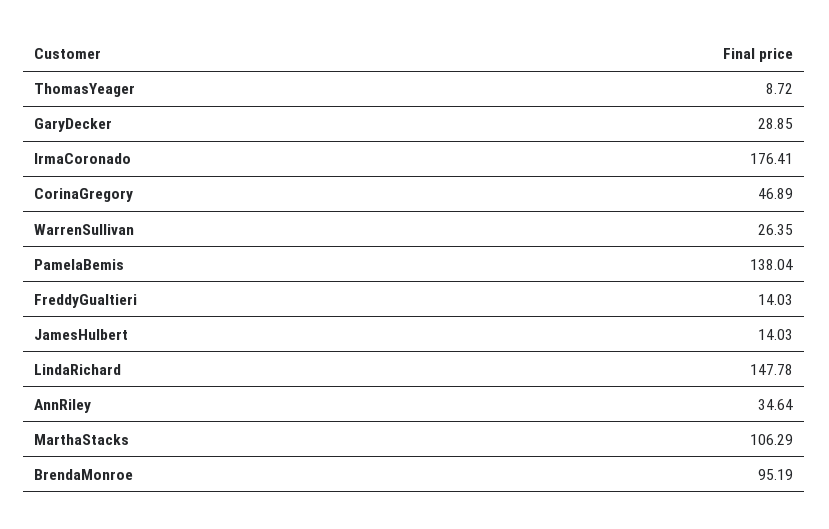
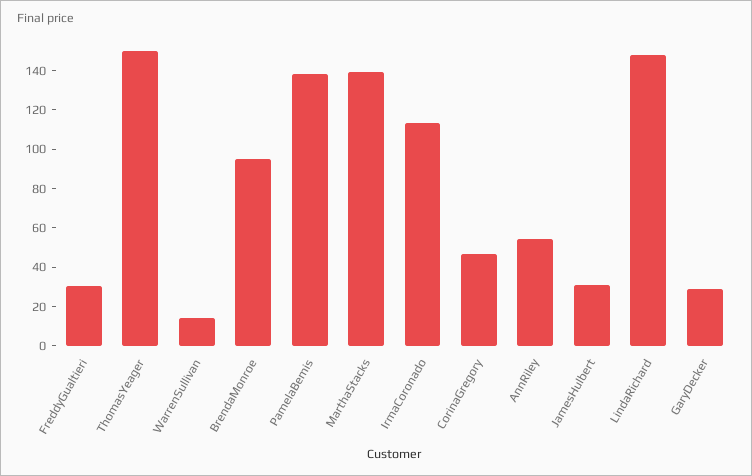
  {
-   "ThomasYeager": 8.72,
+   "ThomasYeager": 150,
    "GaryDecker": 28.85,
-   "IrmaCoronado": 176.41,
+   "IrmaCoronado": 115,
    "CorinaGregory": 46.89,
-   "WarrenSullivan": 26.35,
+   "WarrenSullivan": 15,
    "PamelaBemis": 138.04,
-   "FreddyGualtieri": 14.03,
+   "FreddyGualtieri": 30,
-   "JamesHulbert": 14.03,
+   "JamesHulbert": 30,
    "LindaRichard": 147.78,
-   "AnnRiley": 34.64,
+   "AnnRiley": 55,
-   "MarthaStacks": 106.29,
+   "MarthaStacks": 140,
    "BrendaMonroe": 95.19
  }

